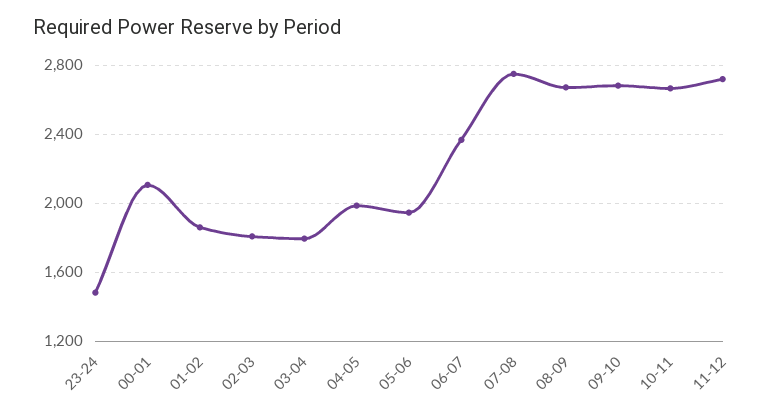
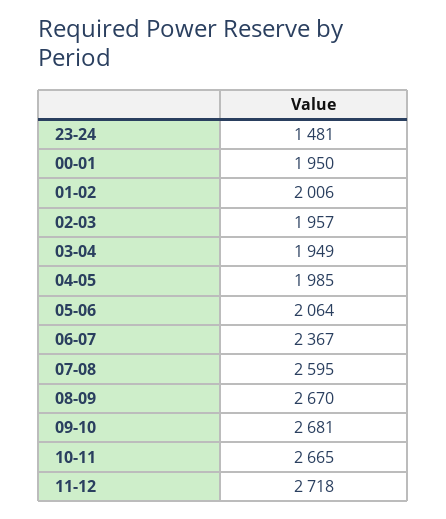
  {
    "23-24": 1481,
-   "00-01": 2100,
+   "00-01": 1950,
-   "01-02": 1850,
+   "01-02": 2006,
-   "02-03": 1800,
+   "02-03": 1957,
-   "03-04": 1800,
+   "03-04": 1949,
    "04-05": 1985,
-   "05-06": 1950,
+   "05-06": 2064,
    "06-07": 2367,
-   "07-08": 2750,
+   "07-08": 2595,
    "08-09": 2670,
    "09-10": 2681,
    "10-11": 2665,
    "11-12": 2718
  }

